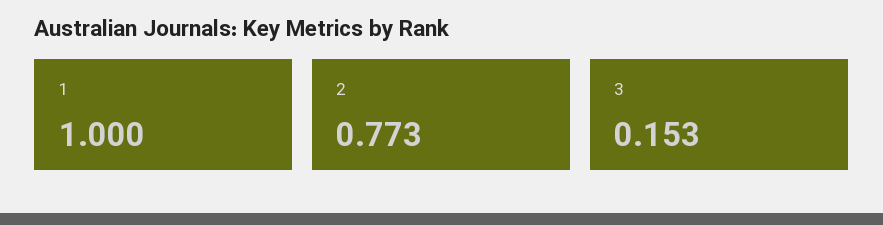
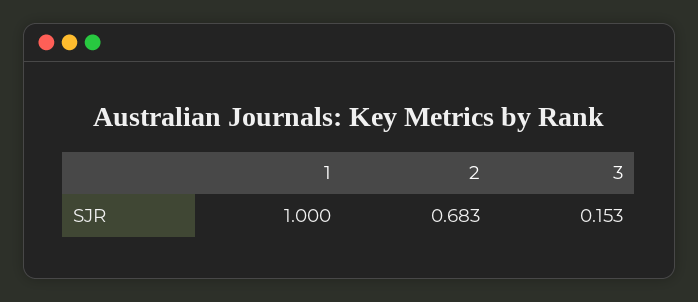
  {
    "1": 1,
-   "2": 0.773,
+   "2": 0.683,
    "3": 0.153
  }

